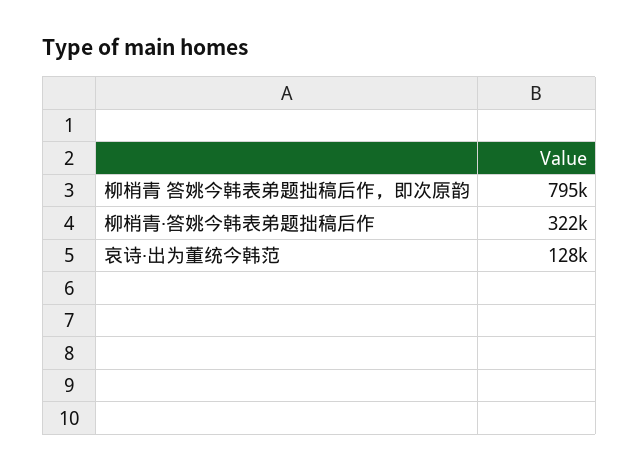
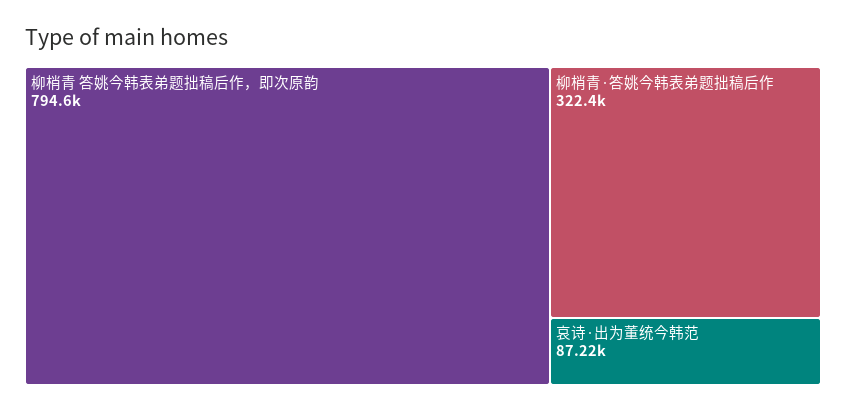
  {
    "柳梢青 答姚今韩表弟题拙稿后作，即次原韵": 794600,
    "柳梢青·答姚今韩表弟题拙稿后作": 322400,
-   "哀诗·出为董统今韩范": 128000
+   "哀诗·出为董统今韩范": 87220
  }

